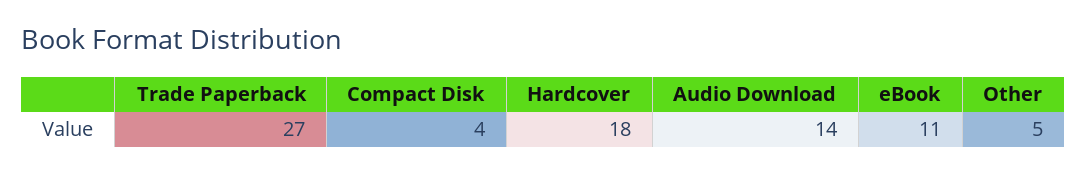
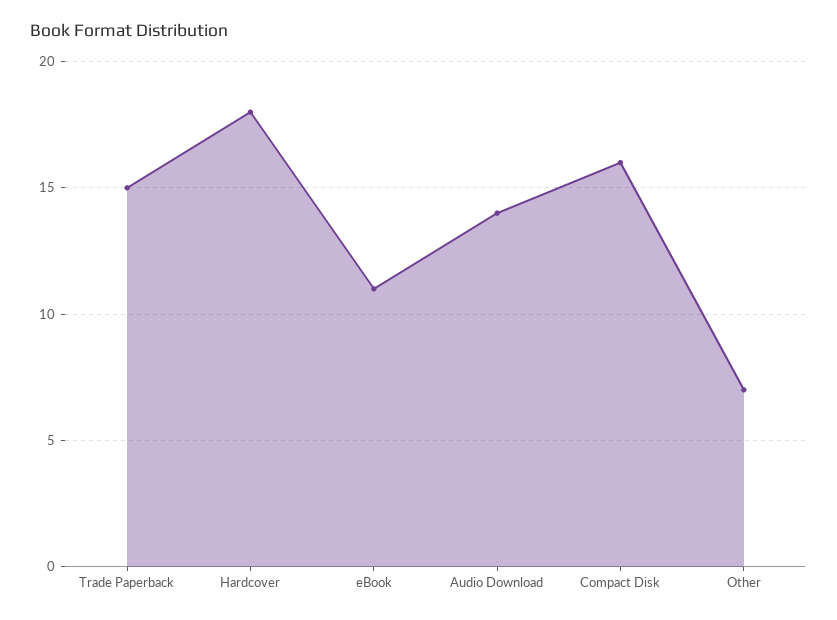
  {
-   "Trade Paperback": 27,
+   "Trade Paperback": 15,
-   "Compact Disk": 4,
+   "Compact Disk": 16,
    "Hardcover": 18,
    "Audio Download": 14,
    "eBook": 11,
-   "Other": 5
+   "Other": 7
  }

